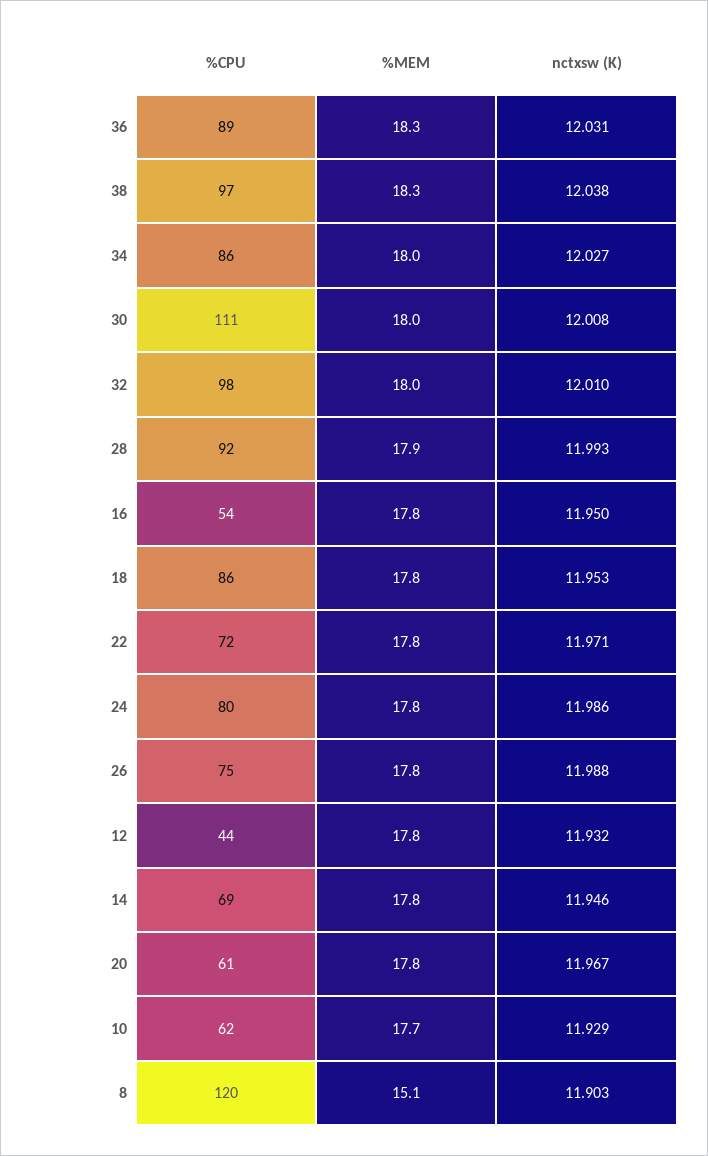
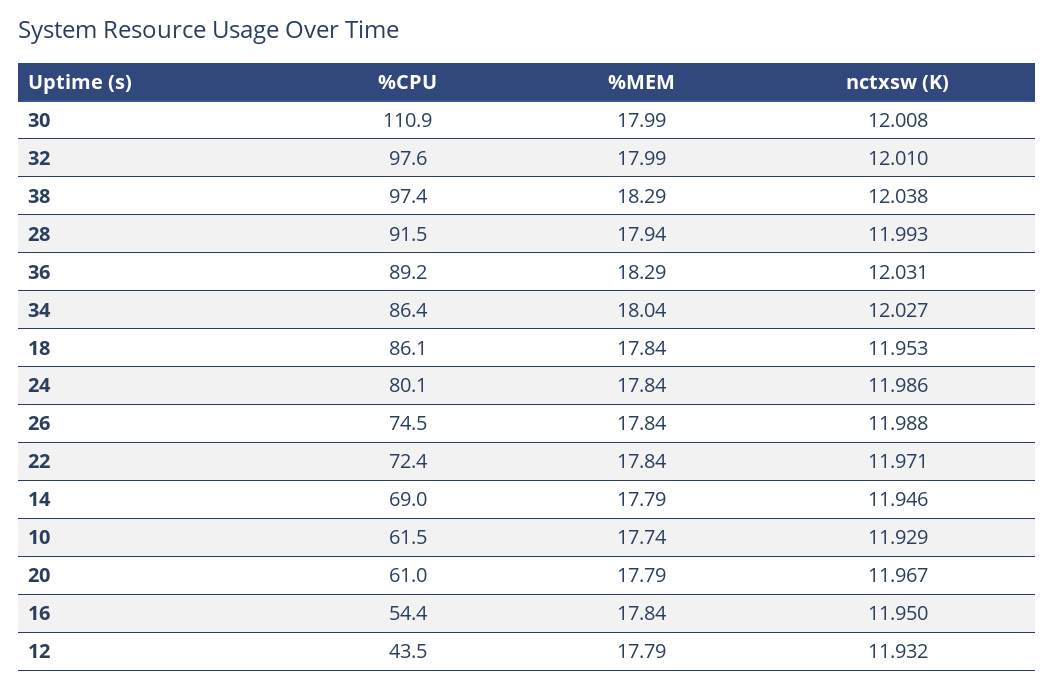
  {
    "%CPU": {
      "36": 89.2,
      "38": 97.4,
      "34": 86.4,
      "30": 110.9,
      "32": 97.6,
      "28": 91.5,
      "16": 54.4,
      "18": 86.1,
      "22": 72.4,
      "24": 80.1,
      "26": 74.5,
      "12": 43.5,
      "14": 69,
      "20": 61,
-     "10": 61.5,
+     "10": 61.5
-     "8": 120
    },
    "%MEM": {
      "36": 18.29,
      "38": 18.29,
      "34": 18.04,
      "30": 17.99,
      "32": 17.99,
      "28": 17.94,
      "16": 17.84,
      "18": 17.84,
      "22": 17.84,
      "24": 17.84,
      "26": 17.84,
      "12": 17.79,
      "14": 17.79,
      "20": 17.79,
-     "10": 17.74,
+     "10": 17.74
-     "8": 15.1
    },
    "nctxsw (K)": {
      "36": 12.031,
      "38": 12.038,
      "34": 12.027,
      "30": 12.008,
      "32": 12.01,
      "28": 11.993,
      "16": 11.95,
      "18": 11.953,
      "22": 11.971,
      "24": 11.986,
      "26": 11.988,
      "12": 11.932,
      "14": 11.946,
      "20": 11.967,
-     "10": 11.929,
+     "10": 11.929
-     "8": 11.903
    }
  }

